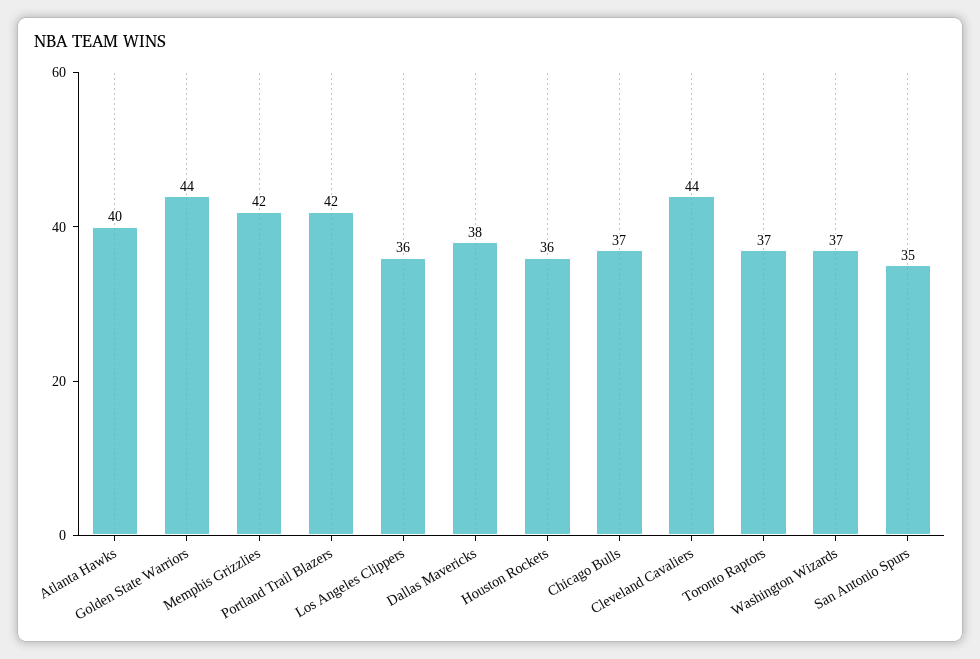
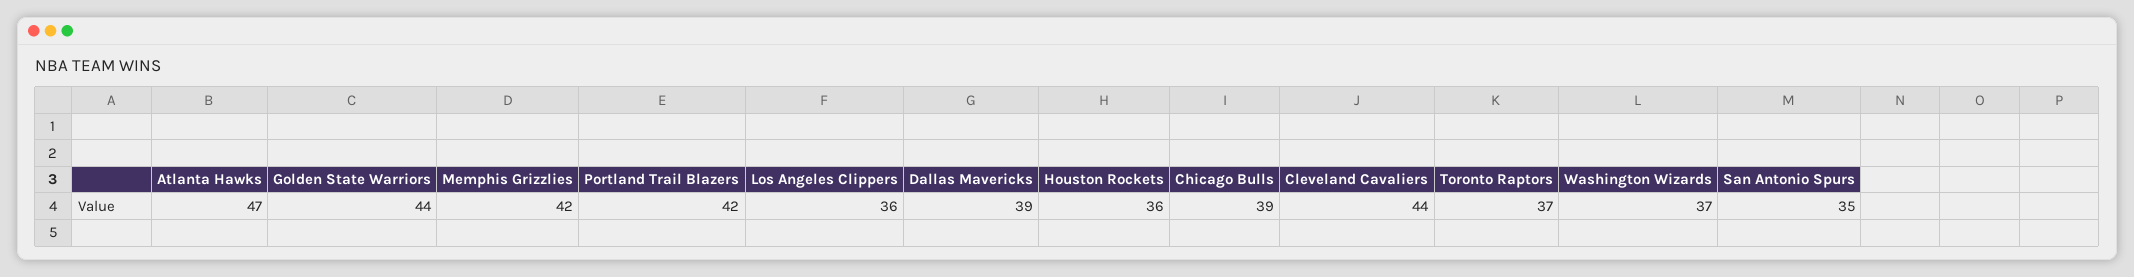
  {
-   "Atlanta Hawks": 40,
+   "Atlanta Hawks": 47,
    "Golden State Warriors": 44,
    "Memphis Grizzlies": 42,
    "Portland Trail Blazers": 42,
    "Los Angeles Clippers": 36,
-   "Dallas Mavericks": 38,
+   "Dallas Mavericks": 39,
    "Houston Rockets": 36,
-   "Chicago Bulls": 37,
+   "Chicago Bulls": 39,
    "Cleveland Cavaliers": 44,
    "Toronto Raptors": 37,
    "Washington Wizards": 37,
    "San Antonio Spurs": 35
  }

